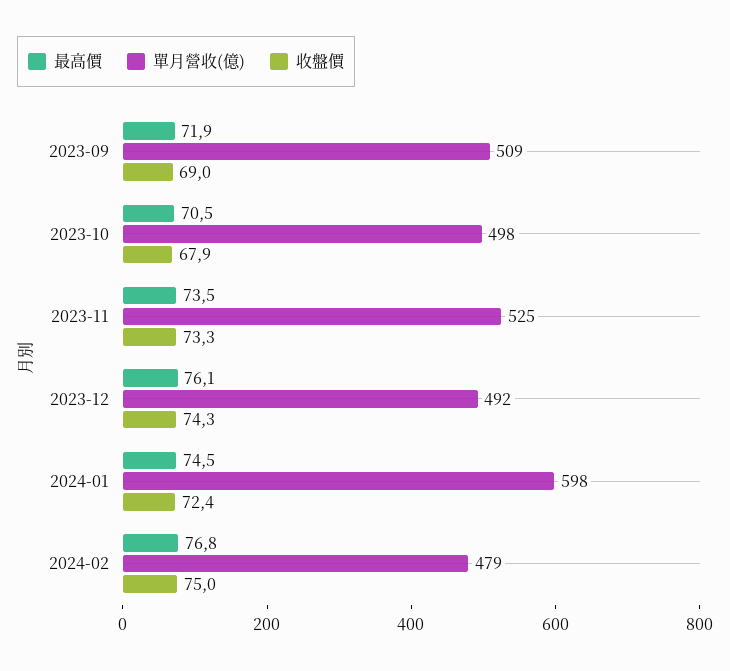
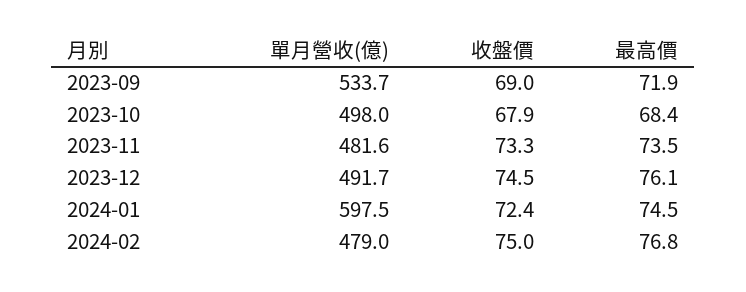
  {
    "最高價": {
      "2023-09": 71.9,
-     "2023-10": 70.5,
+     "2023-10": 68.4,
      "2023-11": 73.5,
      "2023-12": 76.1,
      "2024-01": 74.5,
      "2024-02": 76.8
    },
    "單月營收(億)": {
-     "2023-09": 509,
+     "2023-09": 533.7,
      "2023-10": 498,
-     "2023-11": 525,
+     "2023-11": 481.6,
      "2023-12": 491.7,
      "2024-01": 597.5,
      "2024-02": 479
    },
    "收盤價": {
      "2023-09": 69,
      "2023-10": 67.9,
      "2023-11": 73.3,
-     "2023-12": 74.3,
+     "2023-12": 74.5,
      "2024-01": 72.4,
      "2024-02": 75
    }
  }

